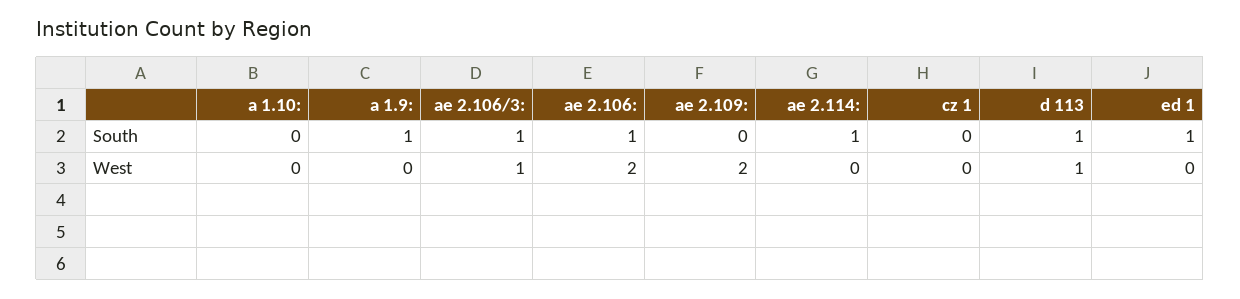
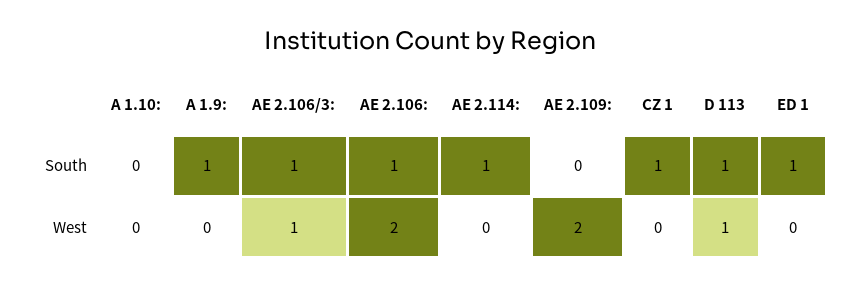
  {
    "a 1.10:": {
      "South": 0,
      "West": 0
    },
    "a 1.9:": {
      "South": 1,
      "West": 0
    },
    "ae 2.106/3:": {
      "South": 1,
      "West": 1
    },
    "ae 2.106:": {
      "South": 1,
      "West": 2
    },
    "ae 2.109:": {
      "South": 0,
      "West": 2
    },
    "ae 2.114:": {
      "South": 1,
      "West": 0
    },
    "cz 1": {
-     "South": 0,
+     "South": 1,
      "West": 0
    },
    "d 113": {
      "South": 1,
      "West": 1
    },
    "ed 1": {
      "South": 1,
      "West": 0
    }
  }

